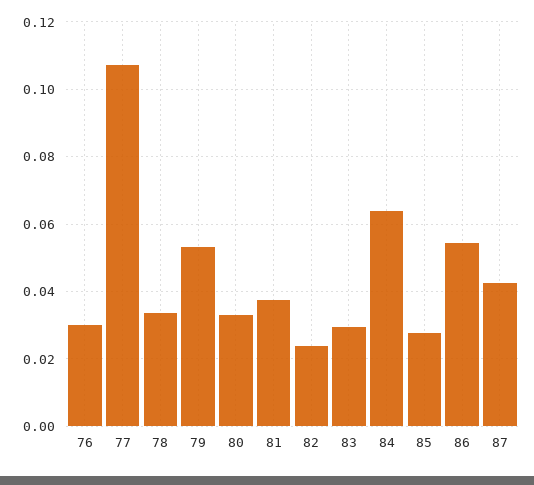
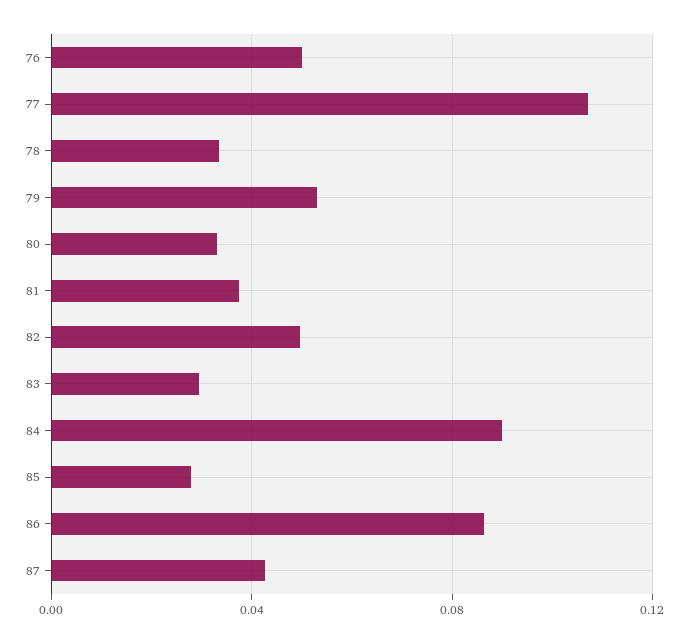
  {
-   "76": 0.03,
+   "76": 0.05,
    "77": 0.108,
    "78": 0.034,
    "79": 0.054,
    "80": 0.034,
    "81": 0.038,
-   "82": 0.024,
+   "82": 0.05,
    "83": 0.03,
-   "84": 0.064,
+   "84": 0.09,
    "85": 0.028,
-   "86": 0.054,
+   "86": 0.085,
    "87": 0.042
  }

